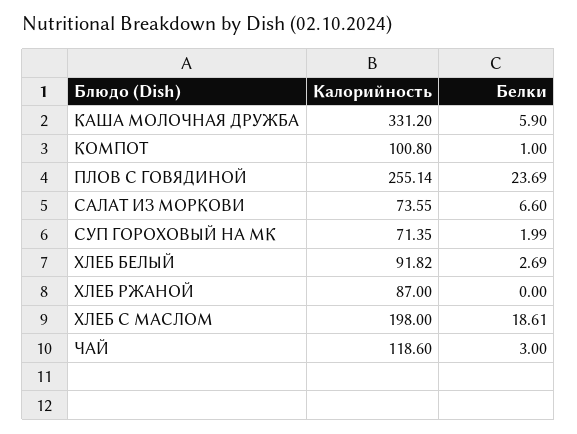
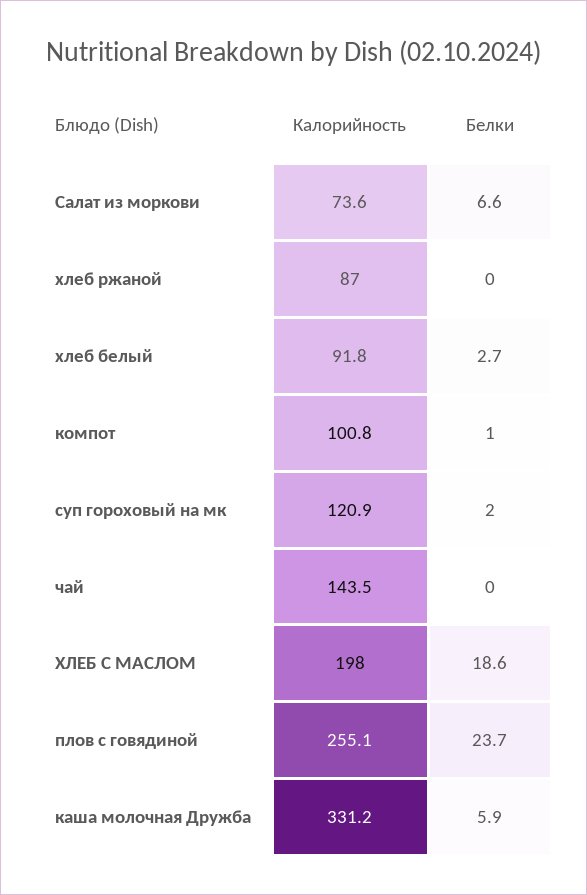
  {
    "Калорийность": {
      "КАША МОЛОЧНАЯ ДРУЖБА": 331.2,
      "КОМПОТ": 100.8,
      "ПЛОВ С ГОВЯДИНОЙ": 255.14,
      "САЛАТ ИЗ МОРКОВИ": 73.55,
-     "СУП ГОРОХОВЫЙ НА МК": 71.35,
+     "СУП ГОРОХОВЫЙ НА МК": 120.9,
      "ХЛЕБ БЕЛЫЙ": 91.82,
      "ХЛЕБ РЖАНОЙ": 87,
      "ХЛЕБ С МАСЛОМ": 198,
-     "ЧАЙ": 118.6
+     "ЧАЙ": 143.5
    },
    "Белки": {
      "КАША МОЛОЧНАЯ ДРУЖБА": 5.9,
      "КОМПОТ": 1,
      "ПЛОВ С ГОВЯДИНОЙ": 23.69,
      "САЛАТ ИЗ МОРКОВИ": 6.6,
      "СУП ГОРОХОВЫЙ НА МК": 1.99,
      "ХЛЕБ БЕЛЫЙ": 2.69,
      "ХЛЕБ РЖАНОЙ": 0,
      "ХЛЕБ С МАСЛОМ": 18.61,
-     "ЧАЙ": 3
+     "ЧАЙ": 0
    }
  }

